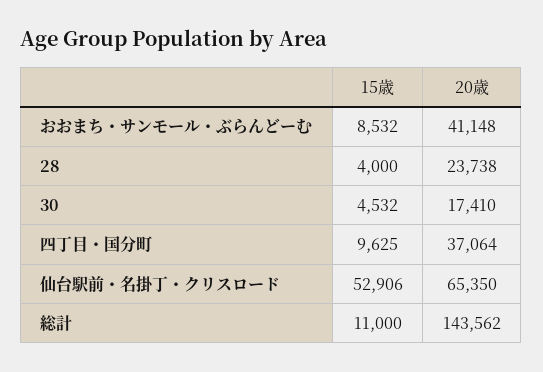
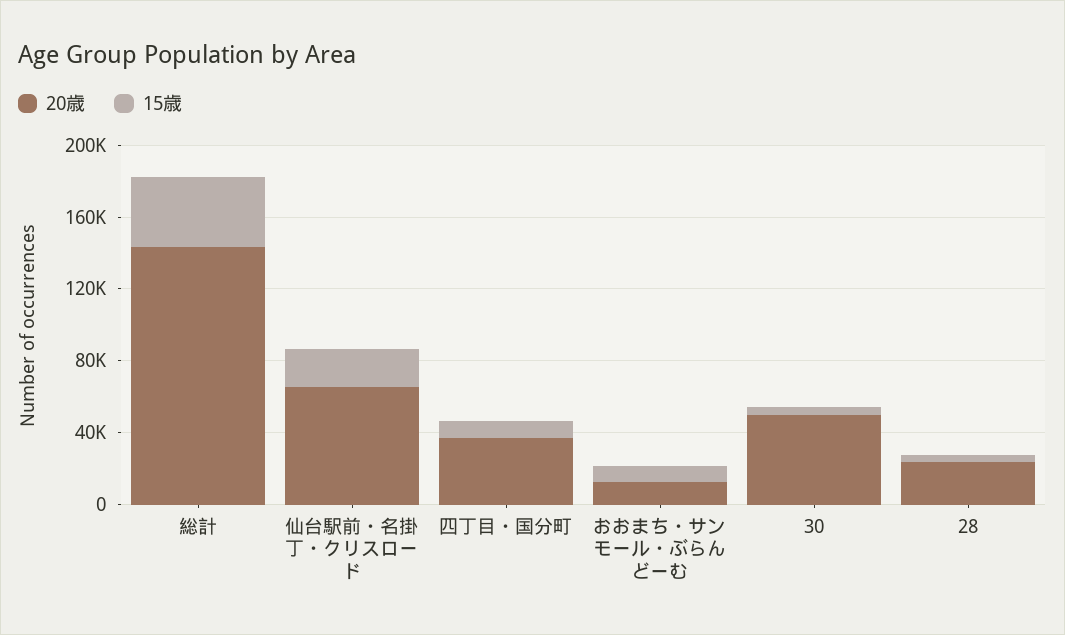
  {
    "15歳": {
      "おおまち・サンモール・ぶらんどーむ": 8532,
      "28": 4000,
      "30": 4532,
      "四丁目・国分町": 9625,
-     "仙台駅前・名掛丁・クリスロード": 52906,
+     "仙台駅前・名掛丁・クリスロード": 20000,
-     "総計": 11000
+     "総計": 40000
    },
    "20歳": {
-     "おおまち・サンモール・ぶらんどーむ": 41148,
+     "おおまち・サンモール・ぶらんどーむ": 10000,
      "28": 23738,
-     "30": 17410,
+     "30": 50000,
      "四丁目・国分町": 37064,
      "仙台駅前・名掛丁・クリスロード": 65350,
      "総計": 143562
    }
  }

